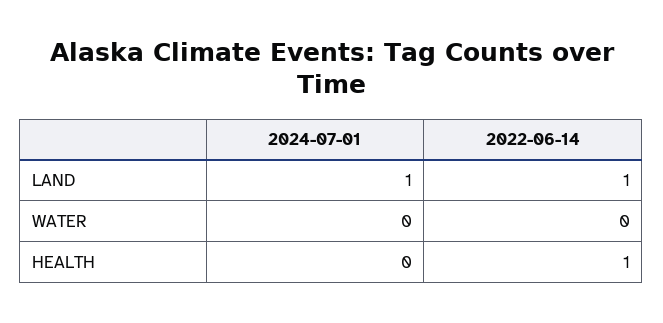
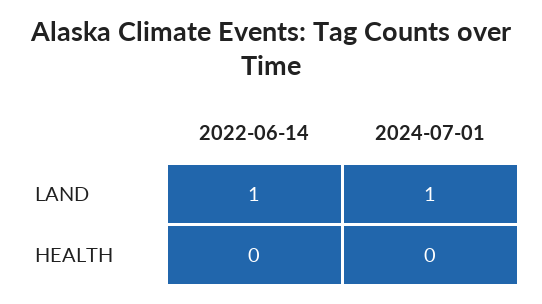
  {
    "2024-07-01": {
      "LAND": 1,
-     "WATER": 0,
      "HEALTH": 0
    },
    "2022-06-14": {
      "LAND": 1,
-     "WATER": 0,
-     "HEALTH": 1
+     "HEALTH": 0
    }
  }

